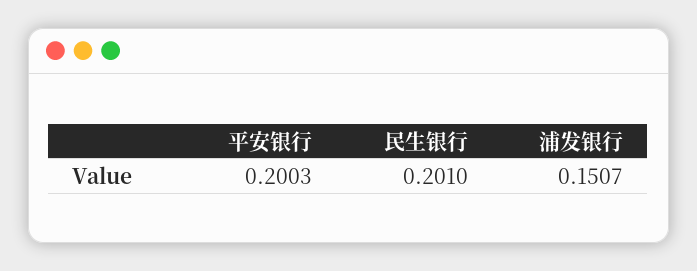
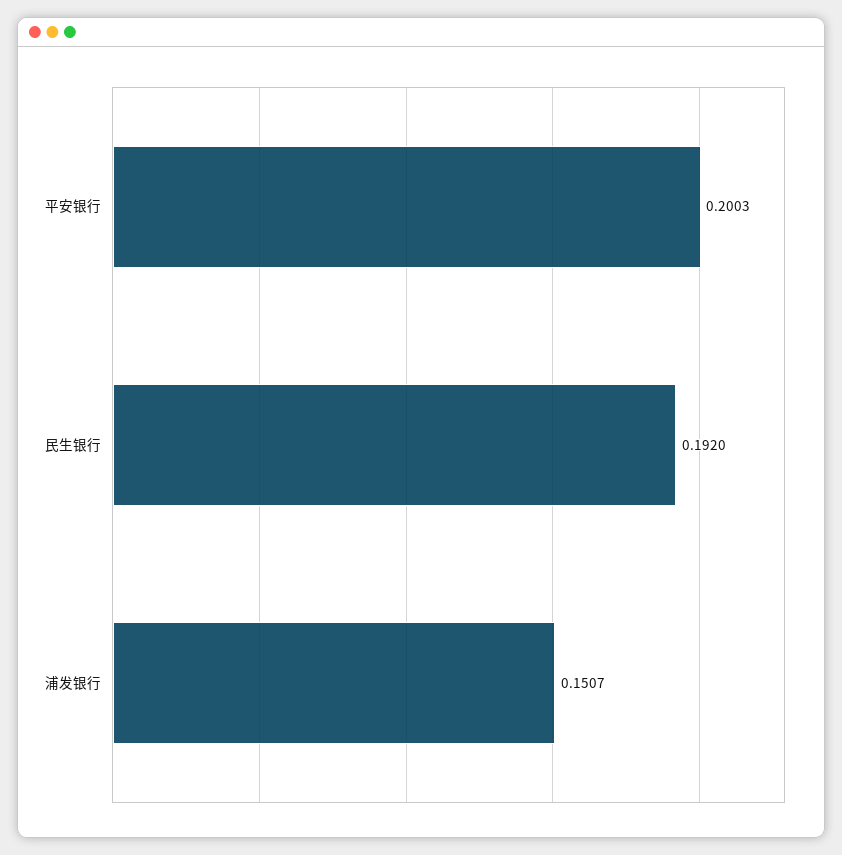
  {
    "平安银行": 0.2003,
-   "民生银行": 0.201,
+   "民生银行": 0.192,
    "浦发银行": 0.1507
  }

